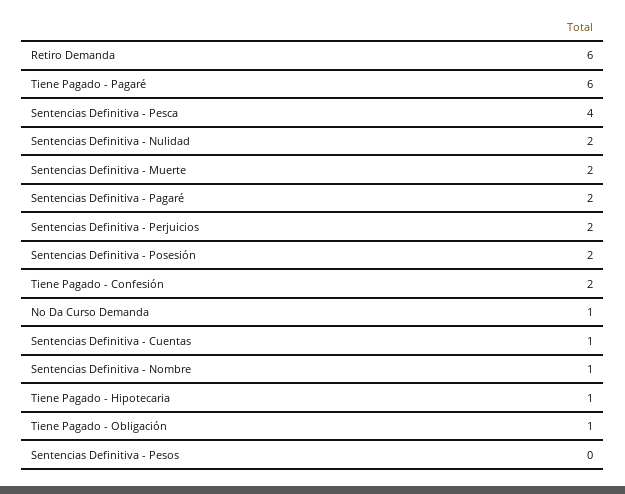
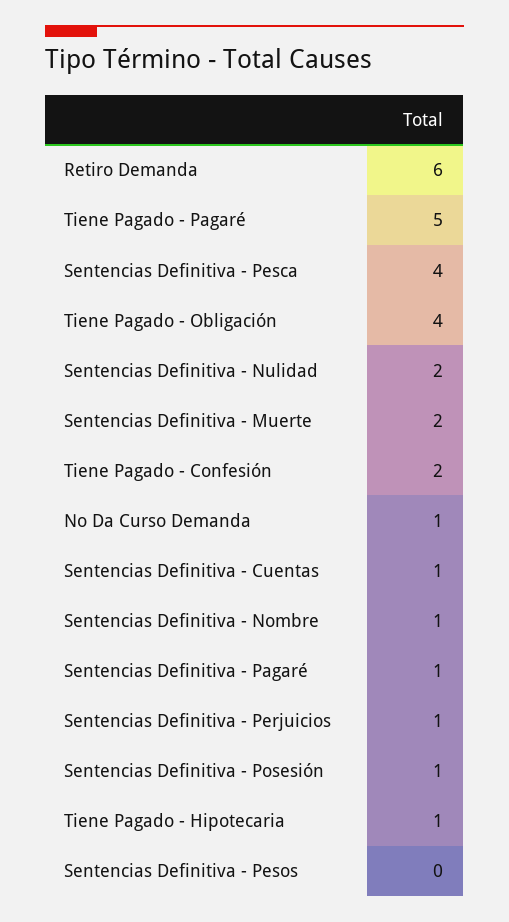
  {
    "Retiro Demanda": 6,
-   "Tiene Pagado - Pagaré": 6,
+   "Tiene Pagado - Pagaré": 5,
    "Sentencias Definitiva - Pesca": 4,
    "Sentencias Definitiva - Nulidad": 2,
    "Sentencias Definitiva - Muerte": 2,
-   "Sentencias Definitiva - Pagaré": 2,
+   "Sentencias Definitiva - Pagaré": 1,
-   "Sentencias Definitiva - Perjuicios": 2,
+   "Sentencias Definitiva - Perjuicios": 1,
-   "Sentencias Definitiva - Posesión": 2,
+   "Sentencias Definitiva - Posesión": 1,
    "Tiene Pagado - Confesión": 2,
    "No Da Curso Demanda": 1,
    "Sentencias Definitiva - Cuentas": 1,
    "Sentencias Definitiva - Nombre": 1,
    "Tiene Pagado - Hipotecaria": 1,
-   "Tiene Pagado - Obligación": 1,
+   "Tiene Pagado - Obligación": 4,
    "Sentencias Definitiva - Pesos": 0
  }

